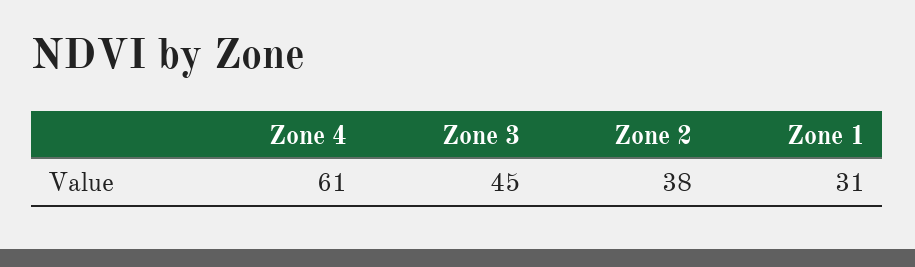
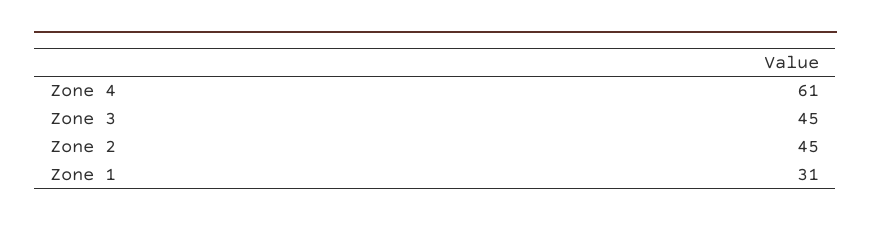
  {
    "Zone 4": 61,
    "Zone 3": 45,
-   "Zone 2": 38,
+   "Zone 2": 45,
    "Zone 1": 31
  }

